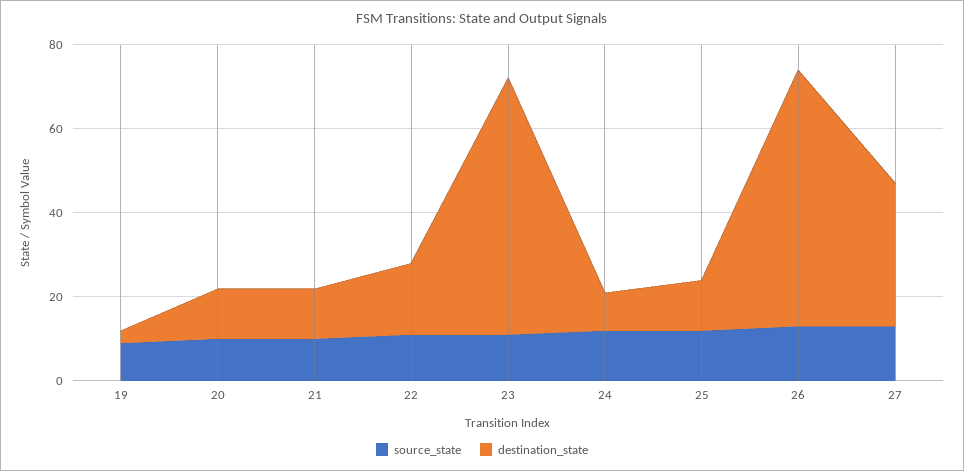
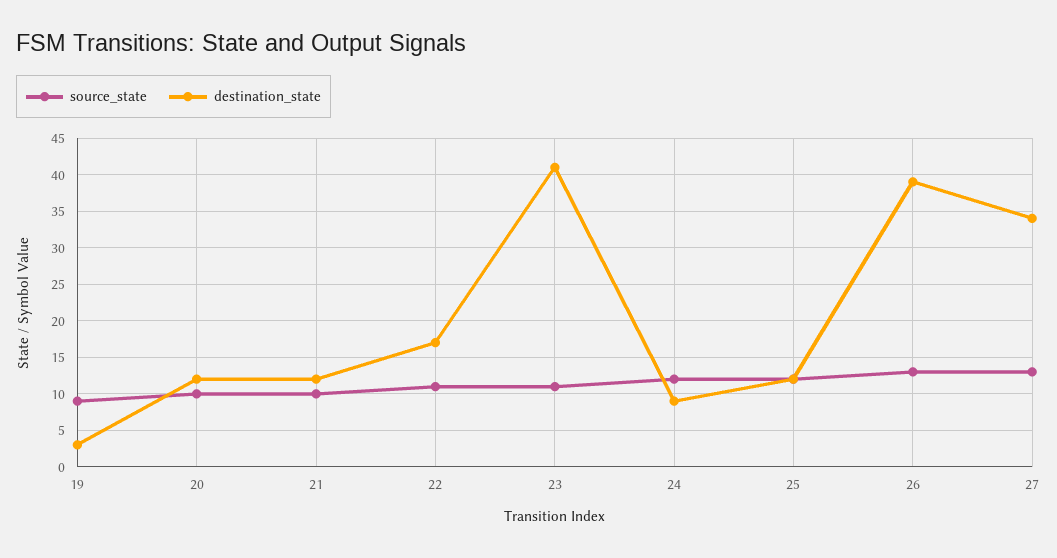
  {
    "source_state": {
      "19": 9,
      "20": 10,
      "21": 10,
      "22": 11,
      "23": 11,
      "24": 12,
      "25": 12,
      "26": 13,
      "27": 13
    },
    "destination_state": {
      "19": 3,
      "20": 12,
      "21": 12,
      "22": 17,
-     "23": 60,
+     "23": 41,
      "24": 9,
      "25": 12,
-     "26": 60,
+     "26": 39,
      "27": 34
    }
  }

